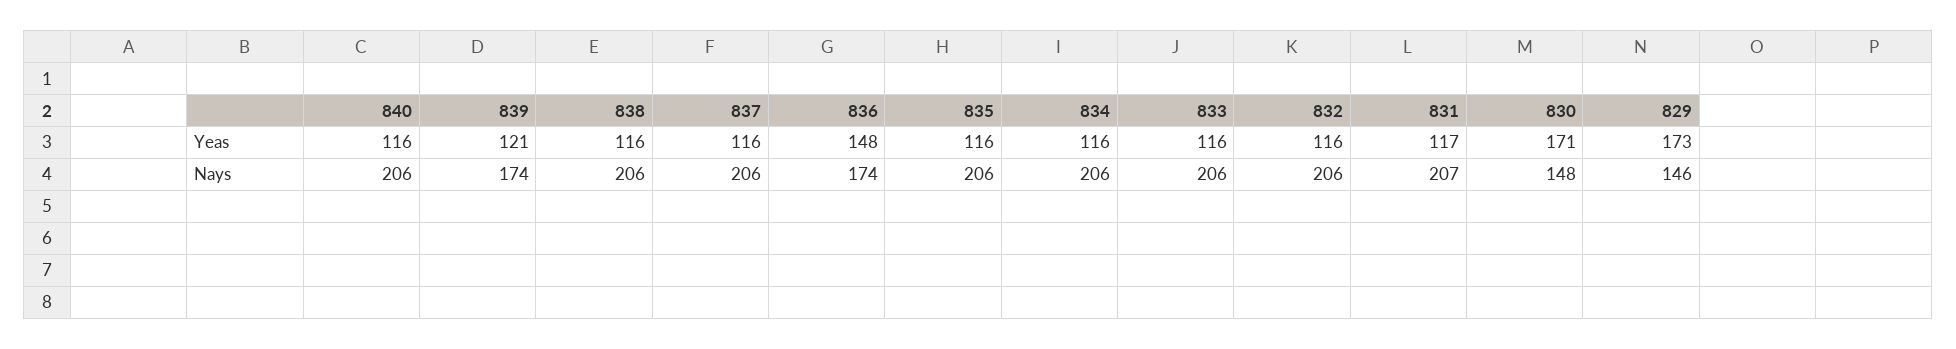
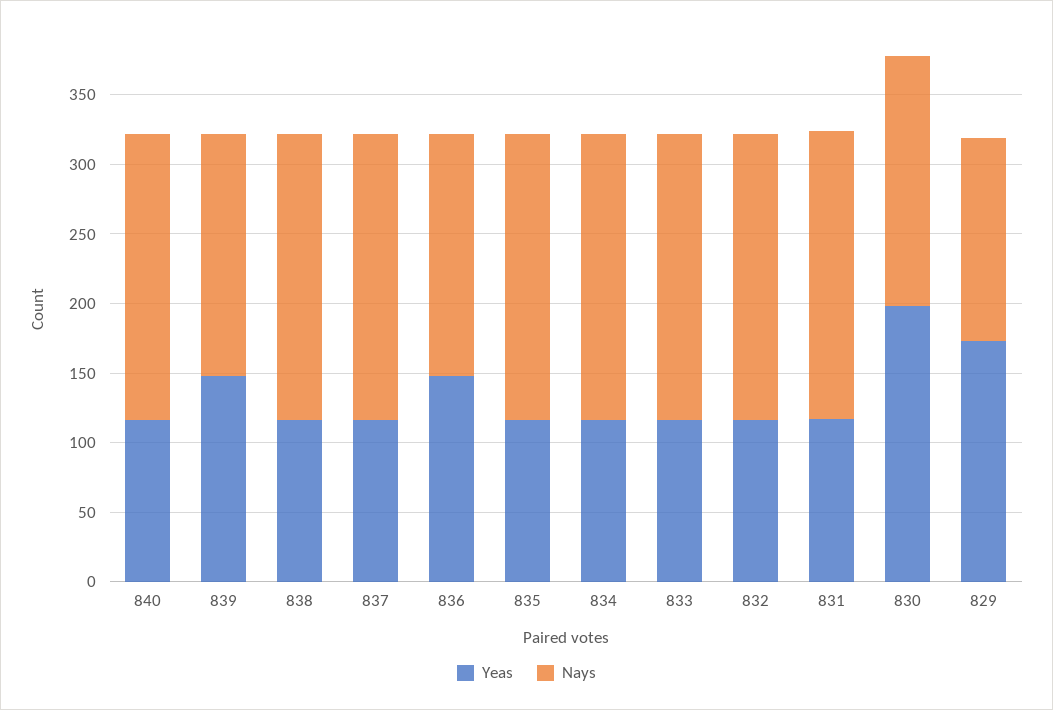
  {
    "Yeas": {
      "840": 116,
-     "839": 121,
+     "839": 150,
      "838": 116,
      "837": 116,
      "836": 148,
      "835": 116,
      "834": 116,
      "833": 116,
      "832": 116,
      "831": 117,
-     "830": 171,
+     "830": 200,
      "829": 173
    },
    "Nays": {
      "840": 206,
      "839": 174,
      "838": 206,
      "837": 206,
      "836": 174,
      "835": 206,
      "834": 206,
      "833": 206,
      "832": 206,
      "831": 207,
-     "830": 148,
+     "830": 180,
      "829": 146
    }
  }

